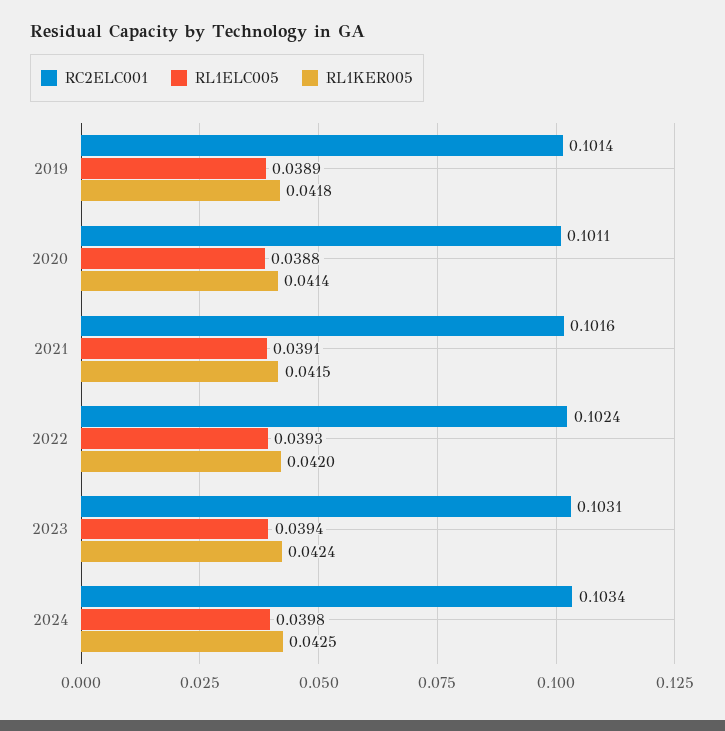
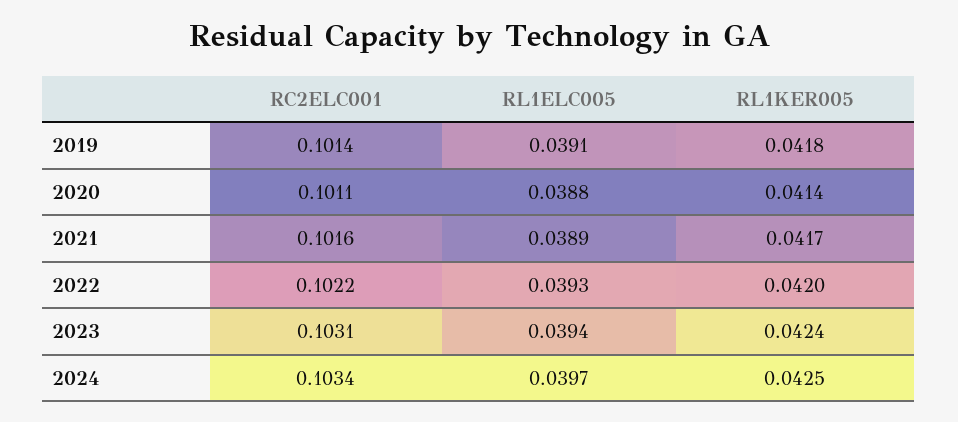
  {
    "RC2ELC001": {
      "2019": 0.1014,
      "2020": 0.1011,
      "2021": 0.1016,
-     "2022": 0.1024,
+     "2022": 0.1022,
      "2023": 0.1031,
      "2024": 0.1034
    },
    "RL1ELC005": {
-     "2019": 0.0389,
+     "2019": 0.0391,
      "2020": 0.0388,
-     "2021": 0.0391,
+     "2021": 0.0389,
      "2022": 0.0393,
      "2023": 0.0394,
-     "2024": 0.0398
+     "2024": 0.0397
    },
    "RL1KER005": {
      "2019": 0.0418,
      "2020": 0.0414,
-     "2021": 0.0415,
+     "2021": 0.0417,
      "2022": 0.042,
      "2023": 0.0424,
      "2024": 0.0425
    }
  }

